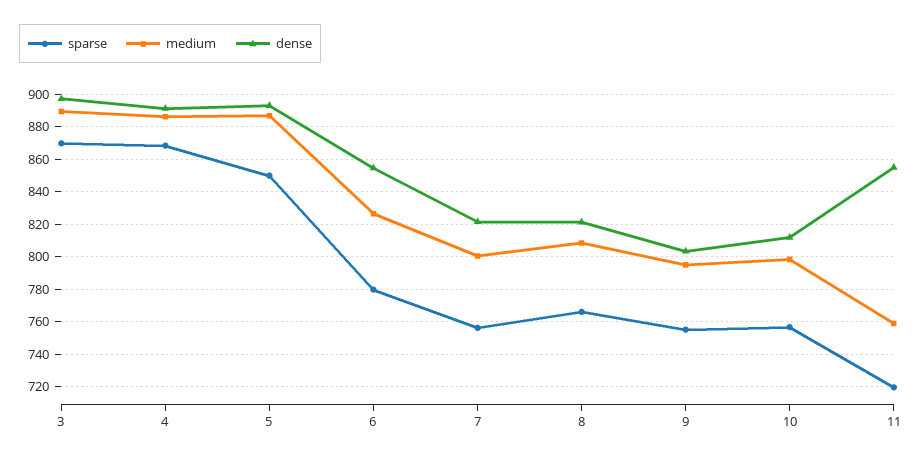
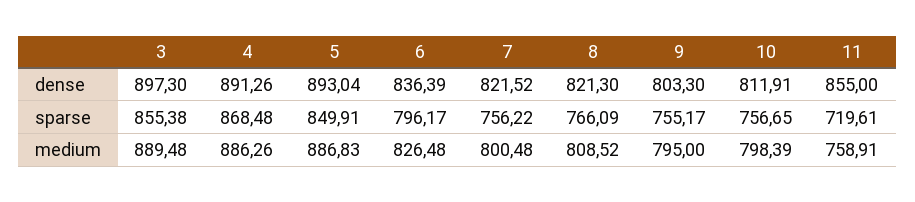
  {
    "sparse": {
-     "3": 870,
+     "3": 855.38,
      "4": 868.48,
      "5": 849.91,
-     "6": 780,
+     "6": 796.17,
      "7": 756.22,
      "8": 766.09,
      "9": 755.17,
      "10": 756.65,
      "11": 719.61
    },
    "medium": {
      "3": 889.48,
      "4": 886.26,
      "5": 886.83,
      "6": 826.48,
      "7": 800.48,
      "8": 808.52,
      "9": 795,
      "10": 798.39,
      "11": 758.91
    },
    "dense": {
      "3": 897.3,
      "4": 891.26,
      "5": 893.04,
-     "6": 855,
+     "6": 836.39,
      "7": 821.52,
      "8": 821.3,
      "9": 803.3,
      "10": 811.91,
      "11": 855
    }
  }

